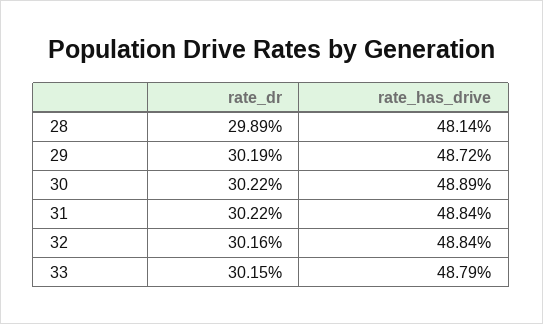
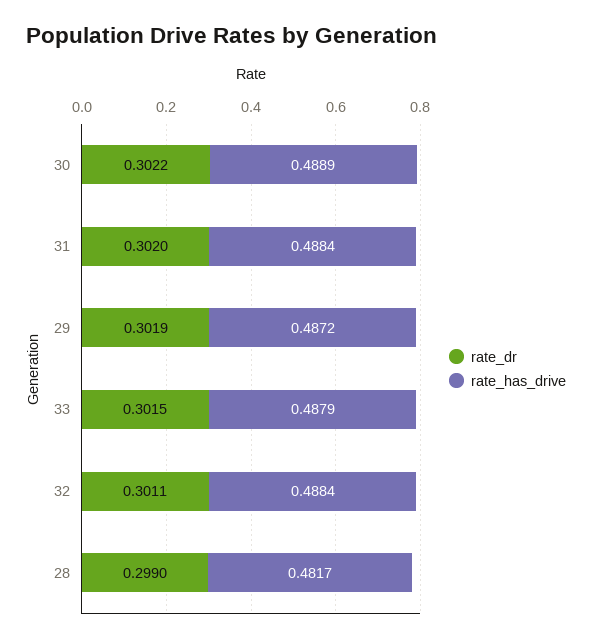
  {
    "rate_dr": {
-     "28": 0.2989,
+     "28": 0.299,
      "29": 0.3019,
      "30": 0.3022,
-     "31": 0.3022,
+     "31": 0.302,
-     "32": 0.3016,
+     "32": 0.3011,
      "33": 0.3015
    },
    "rate_has_drive": {
-     "28": 0.4814,
+     "28": 0.4817,
      "29": 0.4872,
      "30": 0.4889,
      "31": 0.4884,
      "32": 0.4884,
      "33": 0.4879
    }
  }

